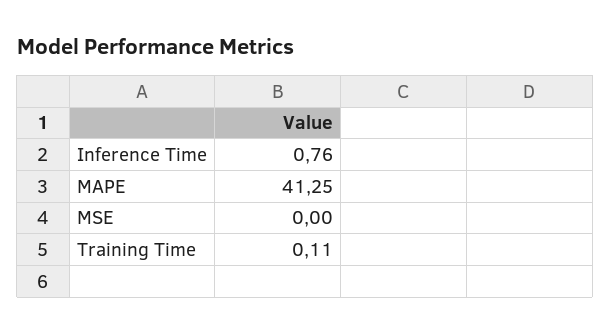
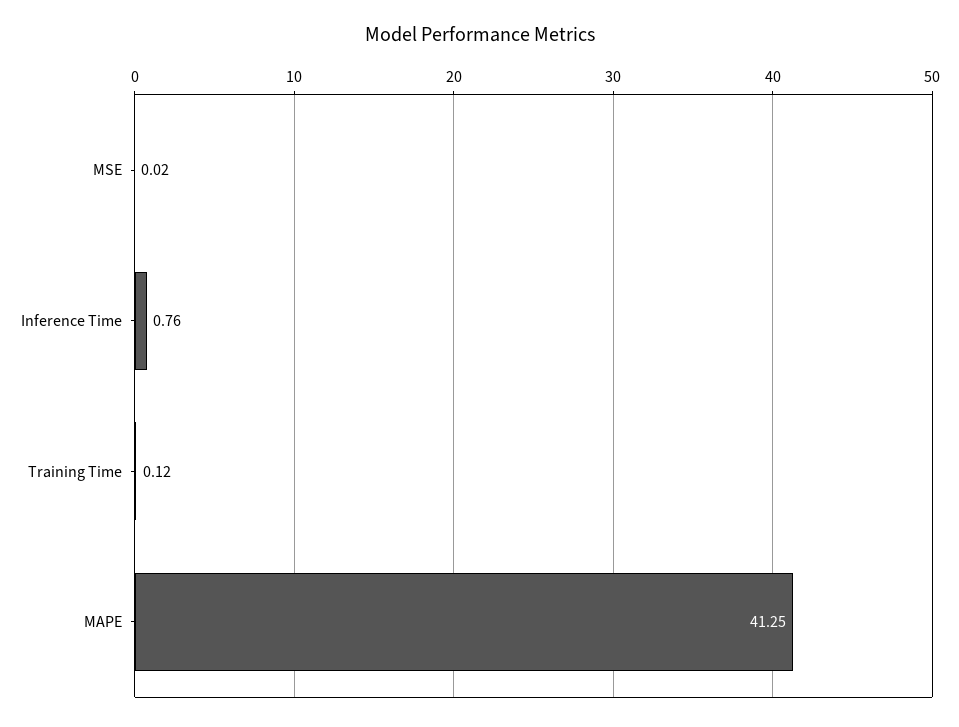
  {
    "Inference Time": 0.76,
    "MAPE": 41.25,
-   "MSE": 0,
+   "MSE": 0.02,
-   "Training Time": 0.11
+   "Training Time": 0.12
  }

